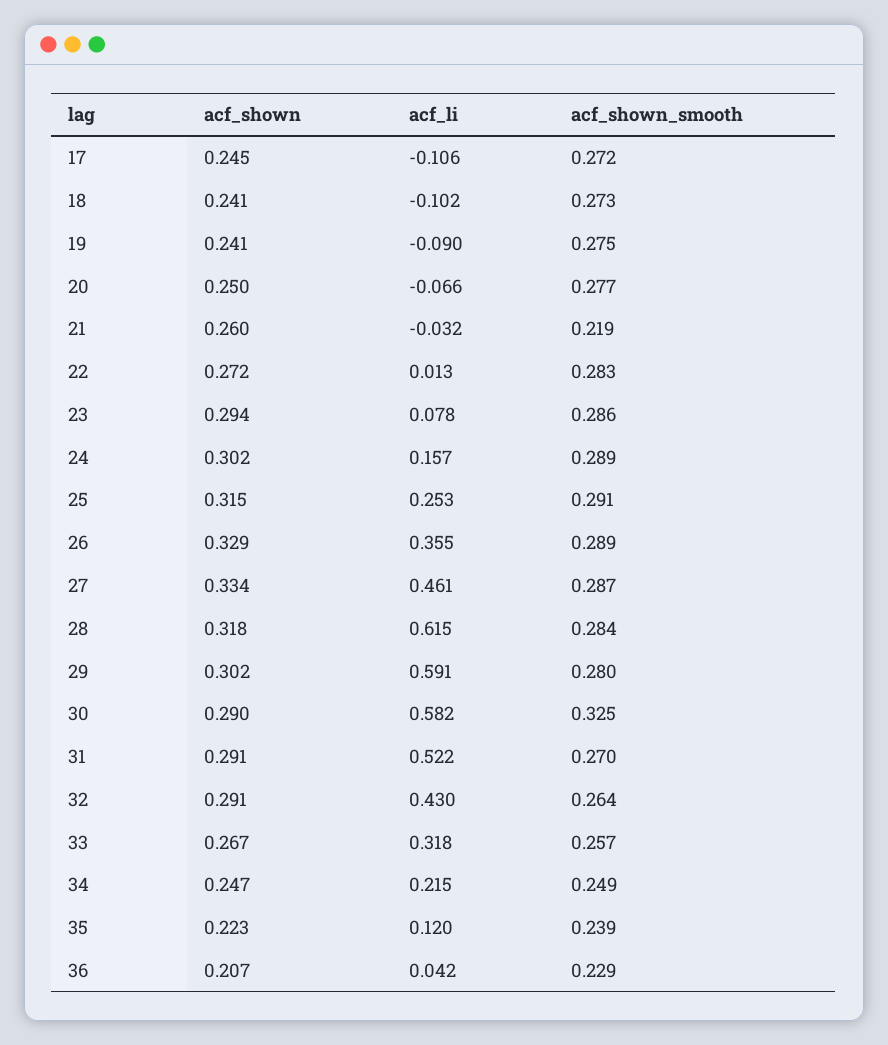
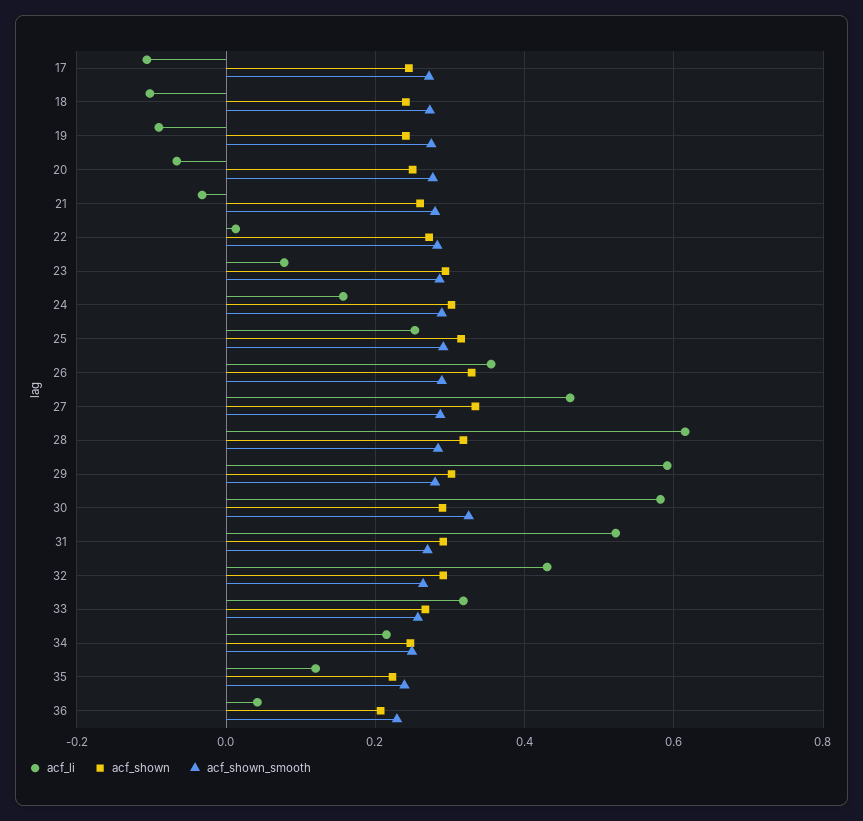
  {
    "acf_shown": {
      "17": 0.245,
      "18": 0.241,
      "19": 0.241,
      "20": 0.25,
      "21": 0.26,
      "22": 0.272,
      "23": 0.294,
      "24": 0.302,
      "25": 0.315,
      "26": 0.329,
      "27": 0.334,
      "28": 0.318,
      "29": 0.302,
      "30": 0.29,
      "31": 0.291,
      "32": 0.291,
      "33": 0.267,
      "34": 0.247,
      "35": 0.223,
      "36": 0.207
    },
    "acf_li": {
      "17": -0.106,
      "18": -0.102,
      "19": -0.09,
      "20": -0.066,
      "21": -0.032,
      "22": 0.013,
      "23": 0.078,
      "24": 0.157,
      "25": 0.253,
      "26": 0.355,
      "27": 0.461,
      "28": 0.615,
      "29": 0.591,
      "30": 0.582,
      "31": 0.522,
      "32": 0.43,
      "33": 0.318,
      "34": 0.215,
      "35": 0.12,
      "36": 0.042
    },
    "acf_shown_smooth": {
      "17": 0.272,
      "18": 0.273,
      "19": 0.275,
      "20": 0.277,
-     "21": 0.219,
+     "21": 0.28,
      "22": 0.283,
      "23": 0.286,
      "24": 0.289,
      "25": 0.291,
      "26": 0.289,
      "27": 0.287,
      "28": 0.284,
      "29": 0.28,
      "30": 0.325,
      "31": 0.27,
      "32": 0.264,
      "33": 0.257,
      "34": 0.249,
      "35": 0.239,
      "36": 0.229
    }
  }

